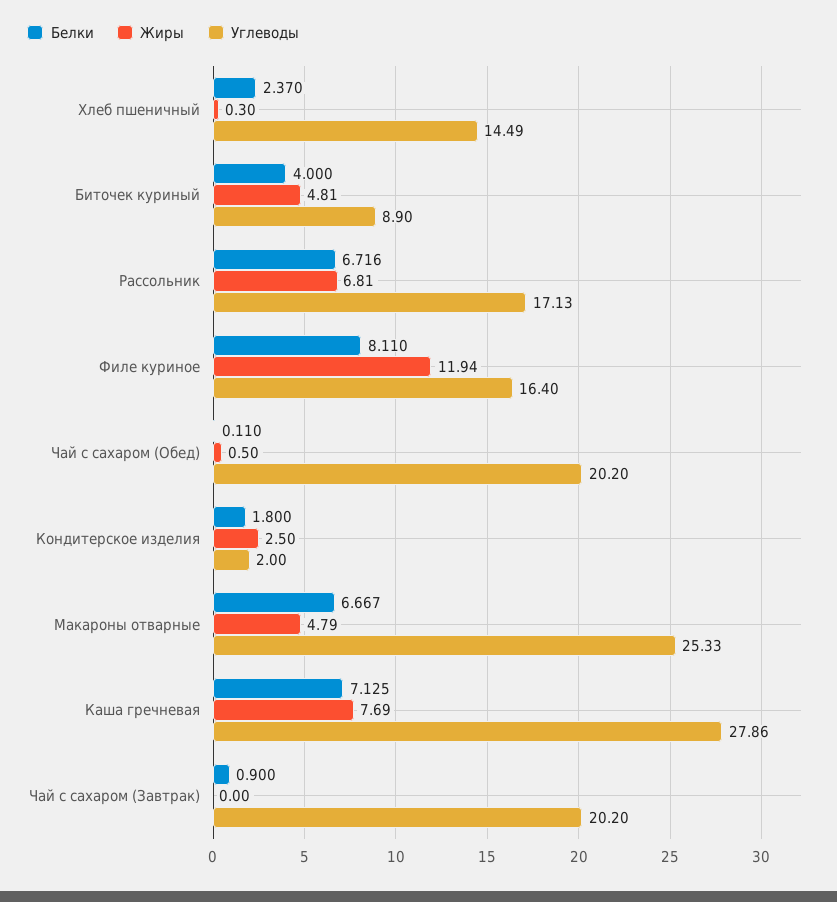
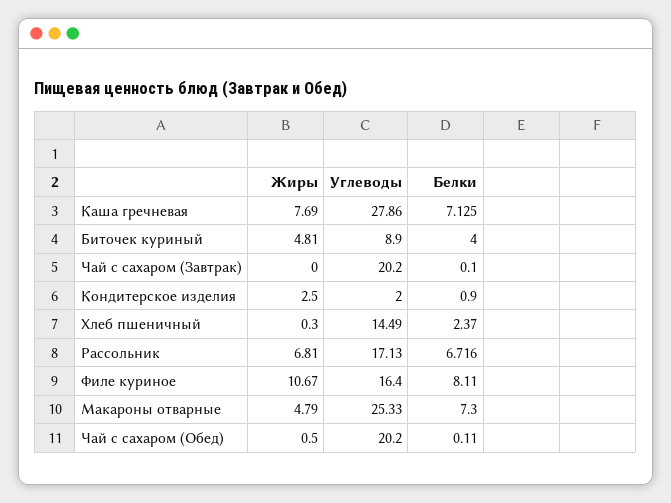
  {
    "Белки": {
      "Хлеб пшеничный": 2.37,
      "Биточек куриный": 4,
      "Рассольник": 6.716,
      "Филе куриное": 8.11,
      "Чай с сахаром (Обед)": 0.11,
-     "Кондитерское изделия": 1.8,
+     "Кондитерское изделия": 0.9,
-     "Макароны отварные": 6.667,
+     "Макароны отварные": 7.3,
      "Каша гречневая": 7.125,
-     "Чай с сахаром (Завтрак)": 0.9
+     "Чай с сахаром (Завтрак)": 0.1
    },
    "Жиры": {
      "Хлеб пшеничный": 0.3,
      "Биточек куриный": 4.81,
      "Рассольник": 6.81,
-     "Филе куриное": 11.94,
+     "Филе куриное": 10.67,
      "Чай с сахаром (Обед)": 0.5,
      "Кондитерское изделия": 2.5,
      "Макароны отварные": 4.79,
      "Каша гречневая": 7.69,
      "Чай с сахаром (Завтрак)": 0
    },
    "Углеводы": {
      "Хлеб пшеничный": 14.49,
      "Биточек куриный": 8.9,
      "Рассольник": 17.13,
      "Филе куриное": 16.4,
      "Чай с сахаром (Обед)": 20.2,
      "Кондитерское изделия": 2,
      "Макароны отварные": 25.33,
      "Каша гречневая": 27.86,
      "Чай с сахаром (Завтрак)": 20.2
    }
  }

